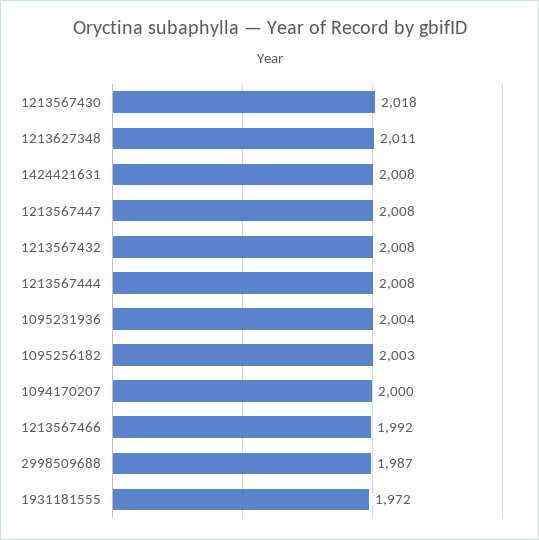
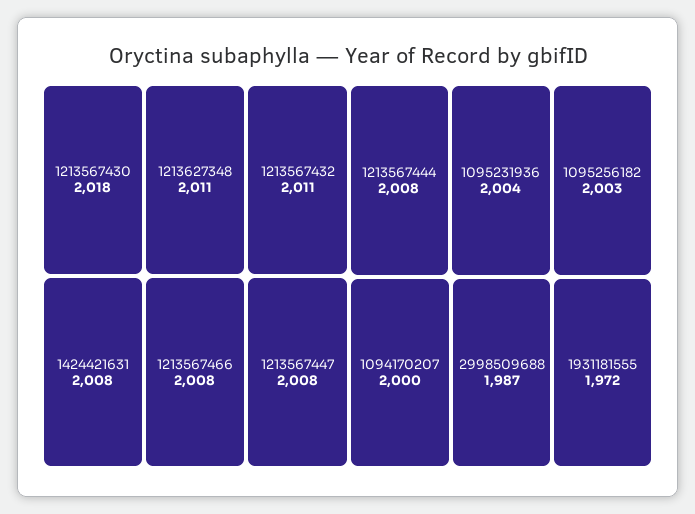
  {
    "1213567430": 2018,
    "1213627348": 2011,
    "1424421631": 2008,
    "1213567447": 2008,
-   "1213567432": 2008,
+   "1213567432": 2011,
    "1213567444": 2008,
    "1095231936": 2004,
    "1095256182": 2003,
    "1094170207": 2000,
-   "1213567466": 1992,
+   "1213567466": 2008,
    "2998509688": 1987,
    "1931181555": 1972
  }

